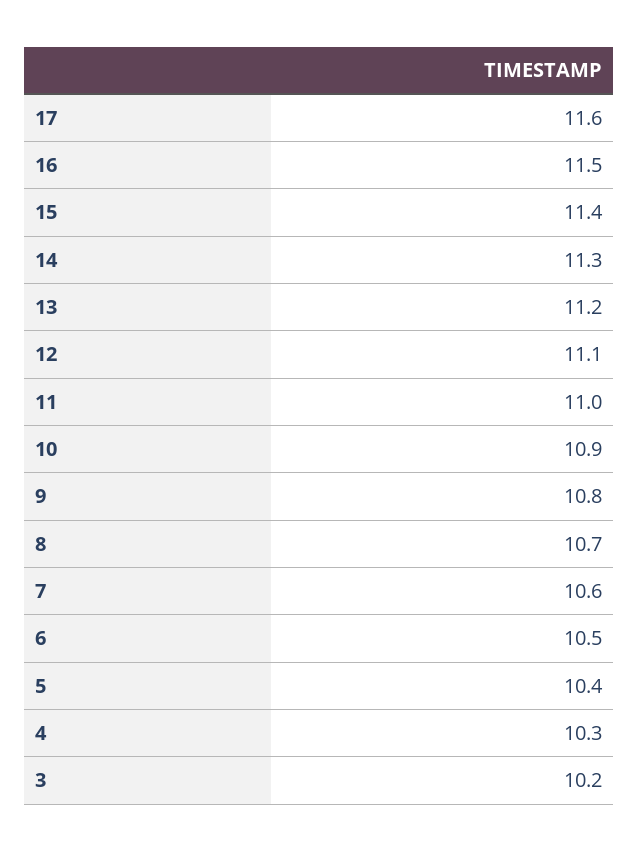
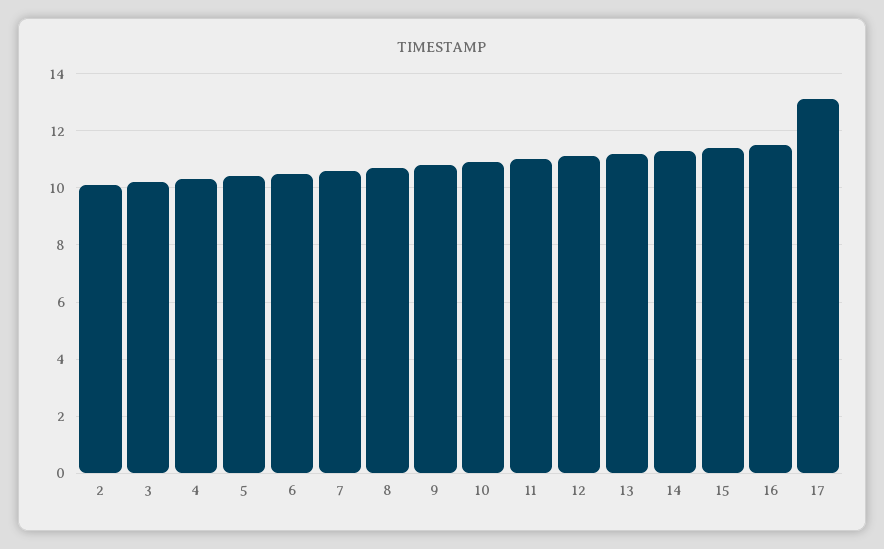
  {
-   "17": 11.6,
+   "17": 13,
    "16": 11.5,
    "15": 11.4,
    "14": 11.3,
    "13": 11.2,
    "12": 11.1,
    "11": 11,
    "10": 10.9,
    "9": 10.8,
    "8": 10.7,
    "7": 10.6,
    "6": 10.5,
    "5": 10.4,
    "4": 10.3,
-   "3": 10.2
+   "3": 10.2,
+   "2": 10
  }

